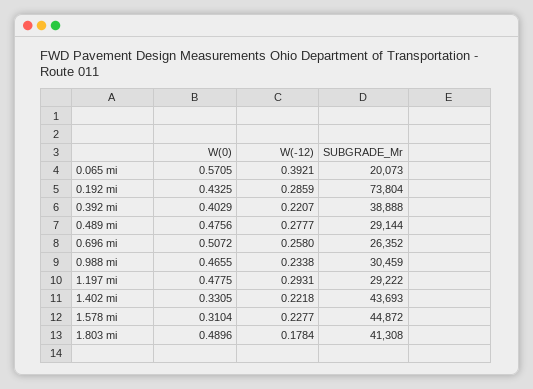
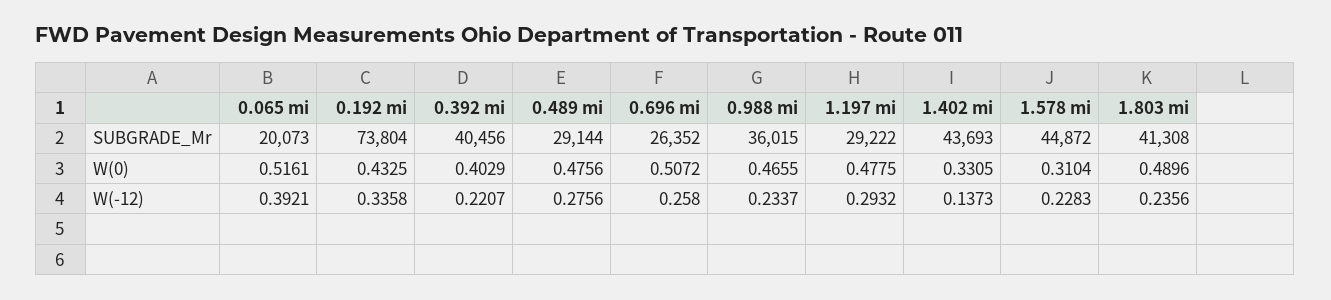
  {
    "W(0)": {
-     "0.065 mi": 0.5705,
+     "0.065 mi": 0.5161,
      "0.192 mi": 0.4325,
      "0.392 mi": 0.4029,
      "0.489 mi": 0.4756,
      "0.696 mi": 0.5072,
      "0.988 mi": 0.4655,
      "1.197 mi": 0.4775,
      "1.402 mi": 0.3305,
      "1.578 mi": 0.3104,
      "1.803 mi": 0.4896
    },
    "W(-12)": {
      "0.065 mi": 0.3921,
-     "0.192 mi": 0.2859,
+     "0.192 mi": 0.3358,
      "0.392 mi": 0.2207,
-     "0.489 mi": 0.2777,
+     "0.489 mi": 0.2756,
      "0.696 mi": 0.258,
-     "0.988 mi": 0.2338,
+     "0.988 mi": 0.2337,
-     "1.197 mi": 0.2931,
+     "1.197 mi": 0.2932,
-     "1.402 mi": 0.2218,
+     "1.402 mi": 0.1373,
-     "1.578 mi": 0.2277,
+     "1.578 mi": 0.2283,
-     "1.803 mi": 0.1784
+     "1.803 mi": 0.2356
    },
    "SUBGRADE_Mr": {
      "0.065 mi": 20073,
      "0.192 mi": 73804,
-     "0.392 mi": 38888,
+     "0.392 mi": 40456,
      "0.489 mi": 29144,
      "0.696 mi": 26352,
-     "0.988 mi": 30459,
+     "0.988 mi": 36015,
      "1.197 mi": 29222,
      "1.402 mi": 43693,
      "1.578 mi": 44872,
      "1.803 mi": 41308
    }
  }

